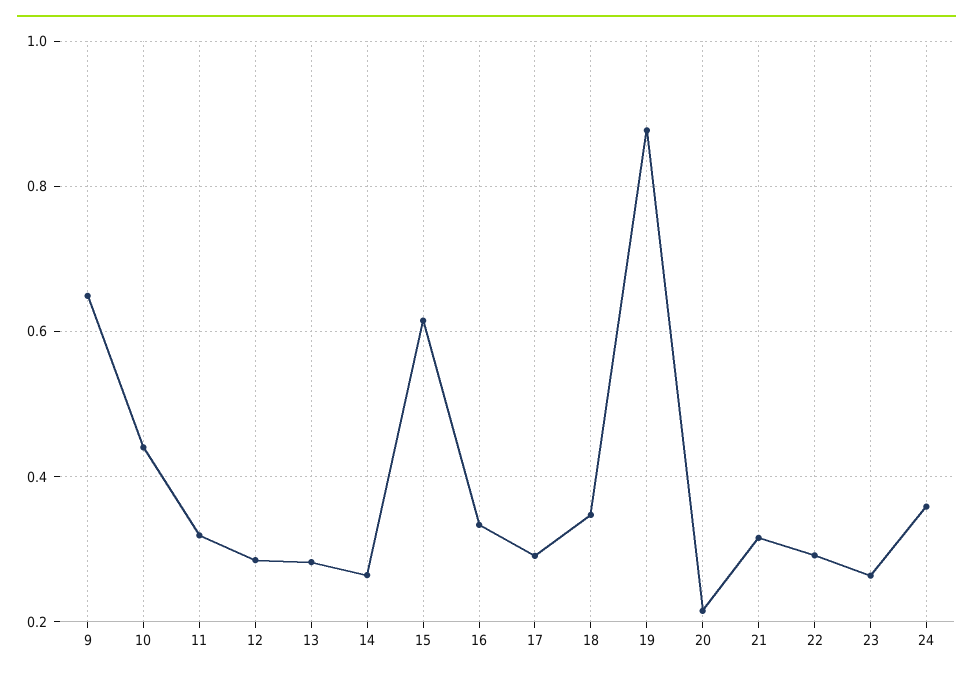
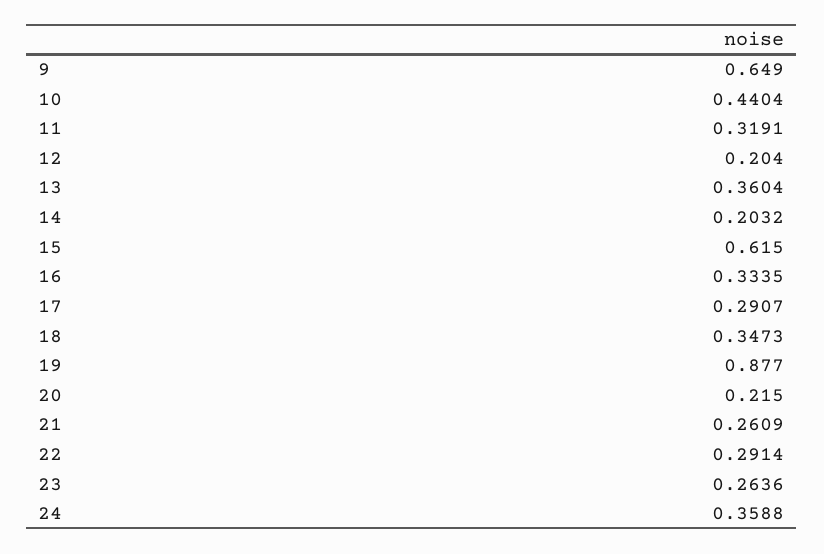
  {
    "9": 0.649,
    "10": 0.4404,
    "11": 0.3191,
-   "12": 0.28,
+   "12": 0.204,
-   "13": 0.28,
+   "13": 0.3604,
-   "14": 0.26,
+   "14": 0.2032,
    "15": 0.615,
    "16": 0.3335,
    "17": 0.2907,
    "18": 0.3473,
    "19": 0.877,
    "20": 0.215,
-   "21": 0.32,
+   "21": 0.2609,
    "22": 0.2914,
    "23": 0.2636,
    "24": 0.3588
  }

